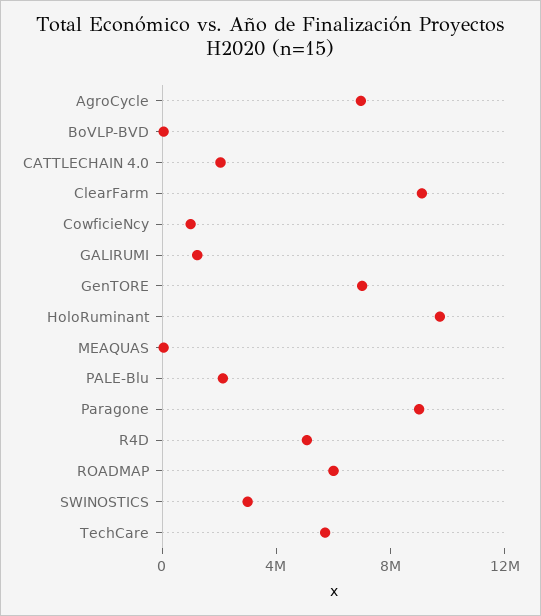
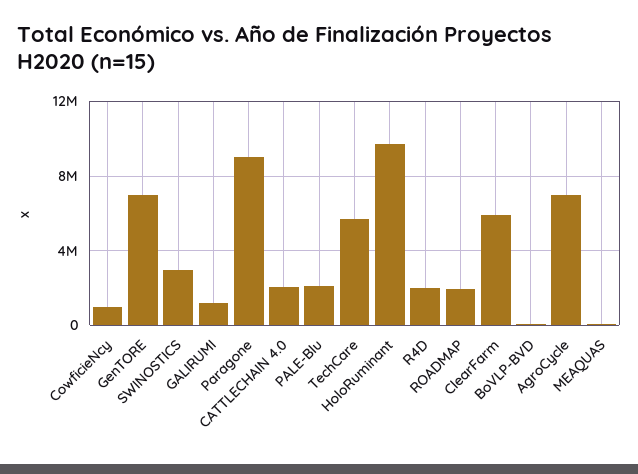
  {
    "AgroCycle": 7000000,
    "BoVLP-BVD": 0,
    "CATTLECHAIN 4.0": 2000000,
-   "ClearFarm": 9000000,
+   "ClearFarm": 6000000,
    "CowficieNcy": 1000000,
    "GALIRUMI": 1000000,
    "GenTORE": 7000000,
    "HoloRuminant": 9500000,
    "MEAQUAS": 0,
    "PALE-Blu": 2000000,
    "Paragone": 9000000,
-   "R4D": 5000000,
+   "R4D": 2000000,
-   "ROADMAP": 6000000,
+   "ROADMAP": 2000000,
    "SWINOSTICS": 3000000,
    "TechCare": 5500000
  }

